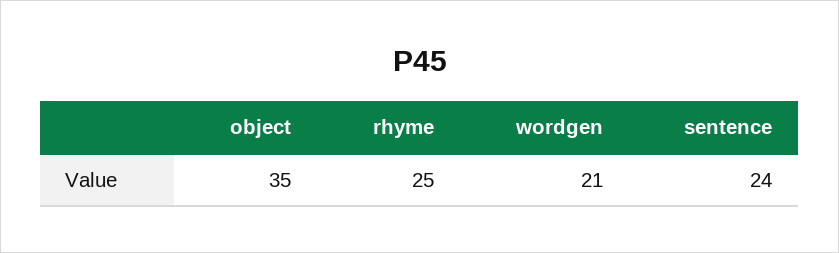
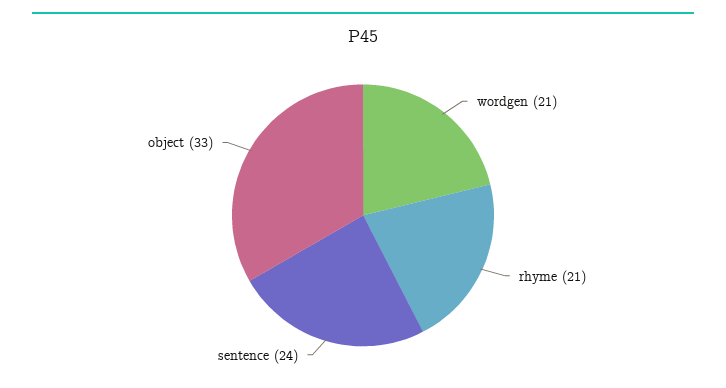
  {
-   "object": 35,
+   "object": 33,
-   "rhyme": 25,
+   "rhyme": 21,
    "wordgen": 21,
    "sentence": 24
  }

